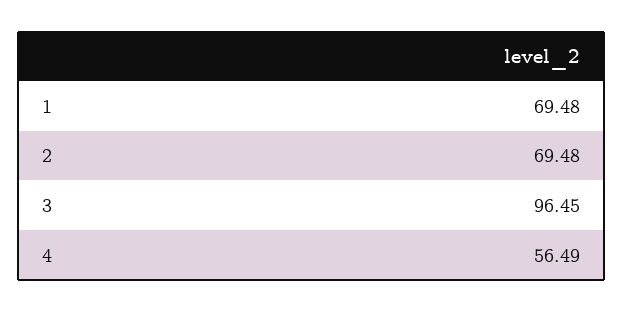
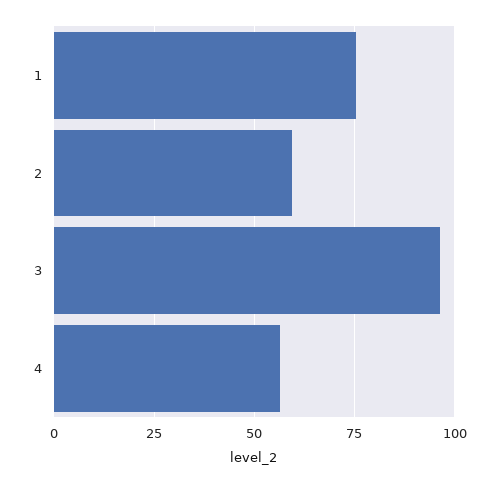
  {
-   "1": 69.48,
+   "1": 75,
-   "2": 69.48,
+   "2": 60,
    "3": 96.45,
    "4": 56.49
  }

